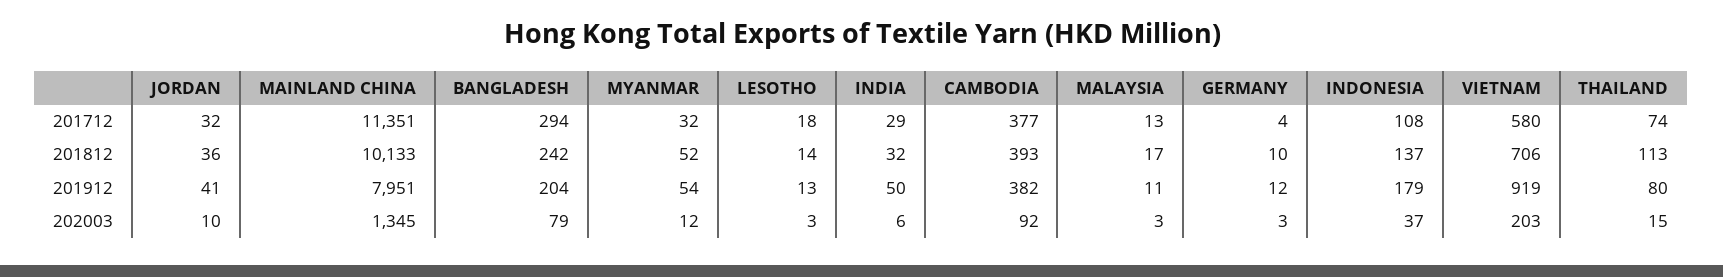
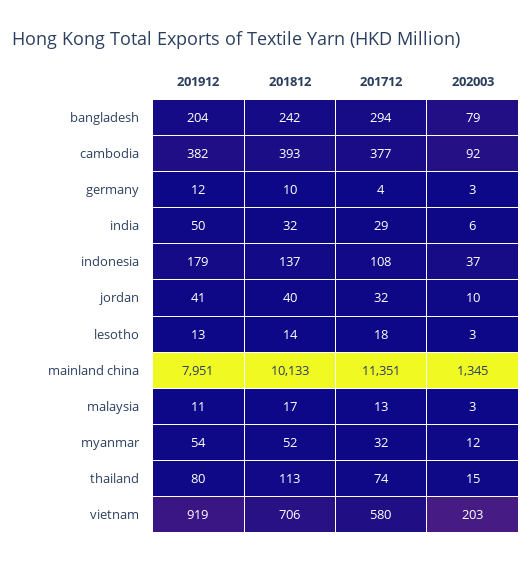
  {
    "JORDAN": {
      "201712": 32,
-     "201812": 36,
+     "201812": 40,
      "201912": 41,
      "202003": 10
    },
    "MAINLAND CHINA": {
      "201712": 11351,
      "201812": 10133,
      "201912": 7951,
      "202003": 1345
    },
    "BANGLADESH": {
      "201712": 294,
      "201812": 242,
      "201912": 204,
      "202003": 79
    },
    "MYANMAR": {
      "201712": 32,
      "201812": 52,
      "201912": 54,
      "202003": 12
    },
    "LESOTHO": {
      "201712": 18,
      "201812": 14,
      "201912": 13,
      "202003": 3
    },
    "INDIA": {
      "201712": 29,
      "201812": 32,
      "201912": 50,
      "202003": 6
    },
    "CAMBODIA": {
      "201712": 377,
      "201812": 393,
      "201912": 382,
      "202003": 92
    },
    "MALAYSIA": {
      "201712": 13,
      "201812": 17,
      "201912": 11,
      "202003": 3
    },
    "GERMANY": {
      "201712": 4,
      "201812": 10,
      "201912": 12,
      "202003": 3
    },
    "INDONESIA": {
      "201712": 108,
      "201812": 137,
      "201912": 179,
      "202003": 37
    },
    "VIETNAM": {
      "201712": 580,
      "201812": 706,
      "201912": 919,
      "202003": 203
    },
    "THAILAND": {
      "201712": 74,
      "201812": 113,
      "201912": 80,
      "202003": 15
    }
  }

